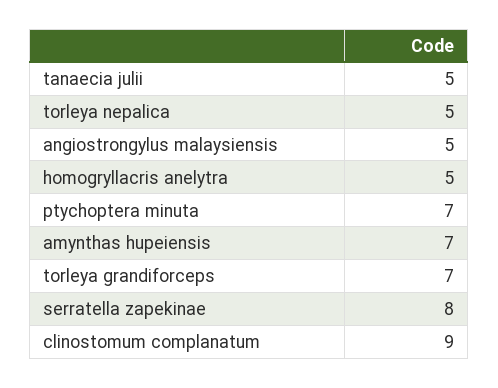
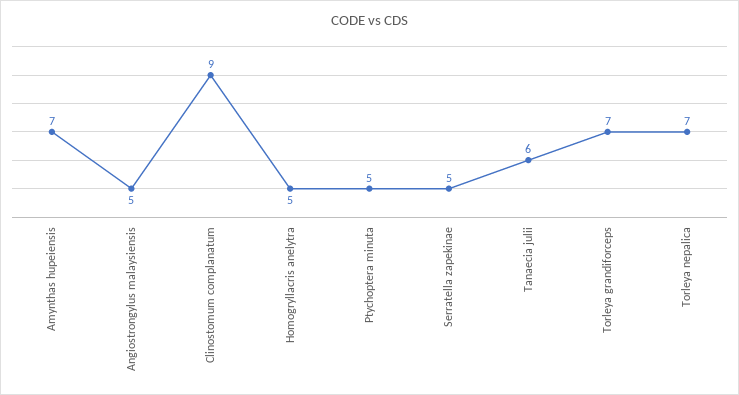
  {
-   "tanaecia julii": 5,
+   "tanaecia julii": 6,
-   "torleya nepalica": 5,
+   "torleya nepalica": 7,
    "angiostrongylus malaysiensis": 5,
    "homogryllacris anelytra": 5,
-   "ptychoptera minuta": 7,
+   "ptychoptera minuta": 5,
    "amynthas hupeiensis": 7,
    "torleya grandiforceps": 7,
-   "serratella zapekinae": 8,
+   "serratella zapekinae": 5,
    "clinostomum complanatum": 9
  }

